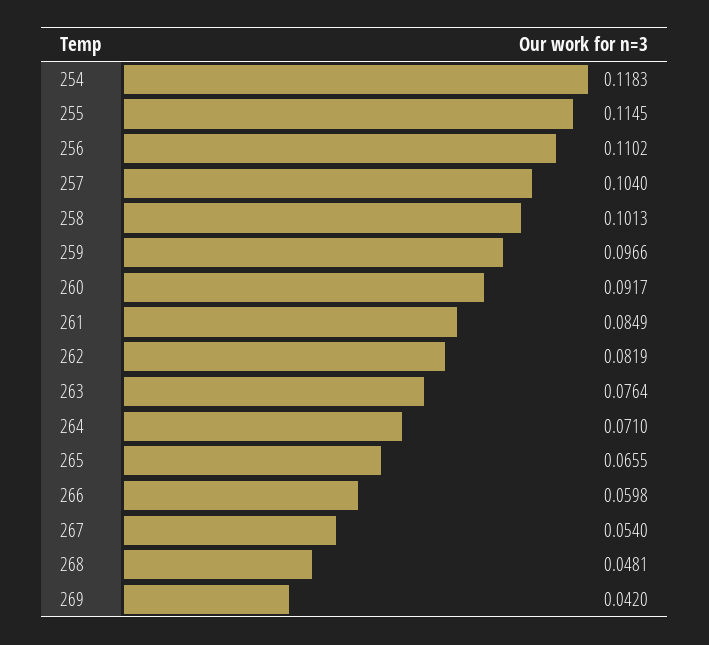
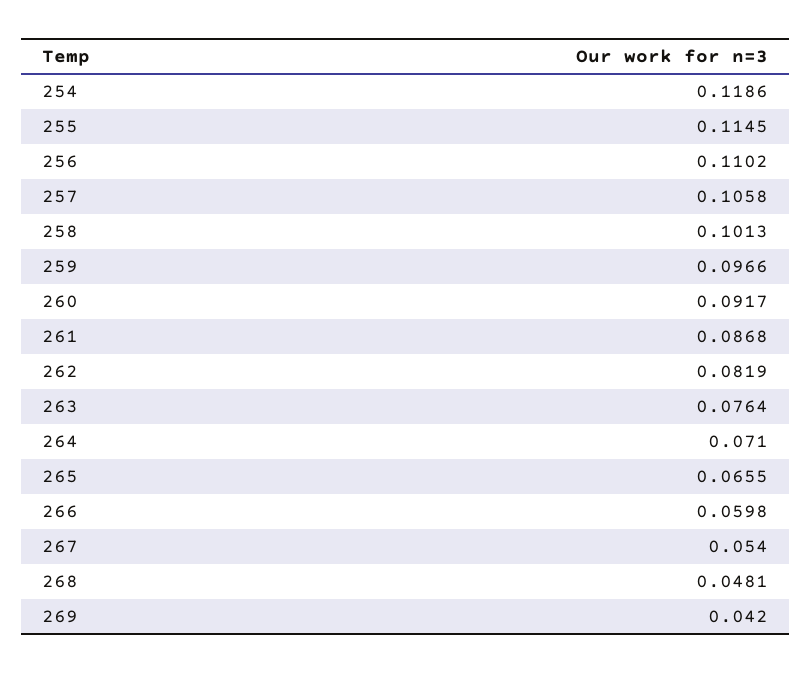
  {
-   "254": 0.1183,
+   "254": 0.1186,
    "255": 0.1145,
    "256": 0.1102,
-   "257": 0.104,
+   "257": 0.1058,
    "258": 0.1013,
    "259": 0.0966,
    "260": 0.0917,
-   "261": 0.0849,
+   "261": 0.0868,
    "262": 0.0819,
    "263": 0.0764,
    "264": 0.071,
    "265": 0.0655,
    "266": 0.0598,
    "267": 0.054,
    "268": 0.0481,
    "269": 0.042
  }

